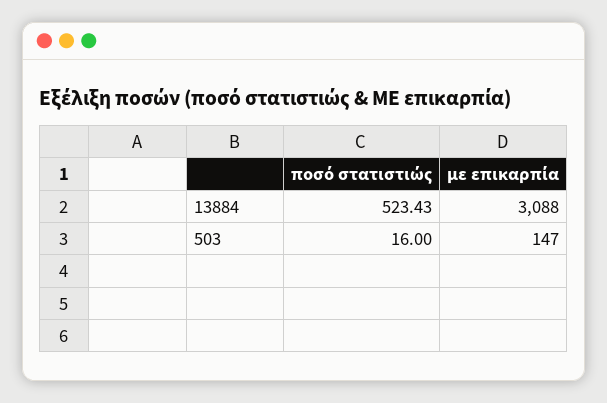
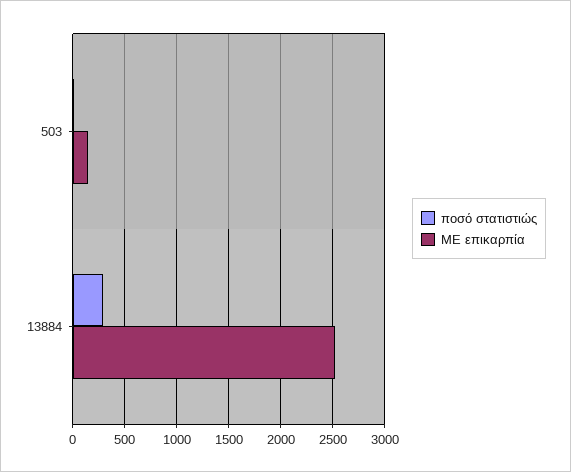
  {
    "ποσό στατιστιώς": {
-     "13884": 523.43,
+     "13884": 300,
      "503": 16
    },
    "με επικαρπία": {
-     "13884": 3088,
+     "13884": 2500,
      "503": 147
    }
  }

